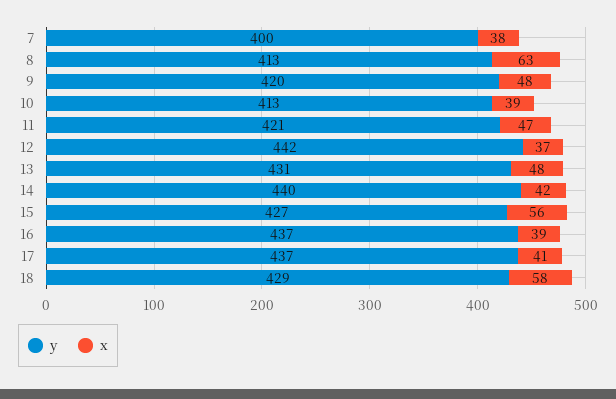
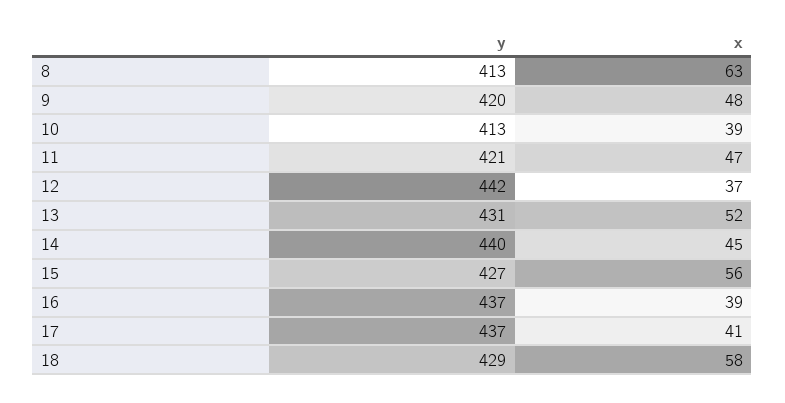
  {
    "y": {
-     "7": 400,
      "8": 413,
      "9": 420,
      "10": 413,
      "11": 421,
      "12": 442,
      "13": 431,
      "14": 440,
      "15": 427,
      "16": 437,
      "17": 437,
      "18": 429
    },
    "x": {
-     "7": 38,
      "8": 63,
      "9": 48,
      "10": 39,
      "11": 47,
      "12": 37,
-     "13": 48,
+     "13": 52,
-     "14": 42,
+     "14": 45,
      "15": 56,
      "16": 39,
      "17": 41,
      "18": 58
    }
  }

